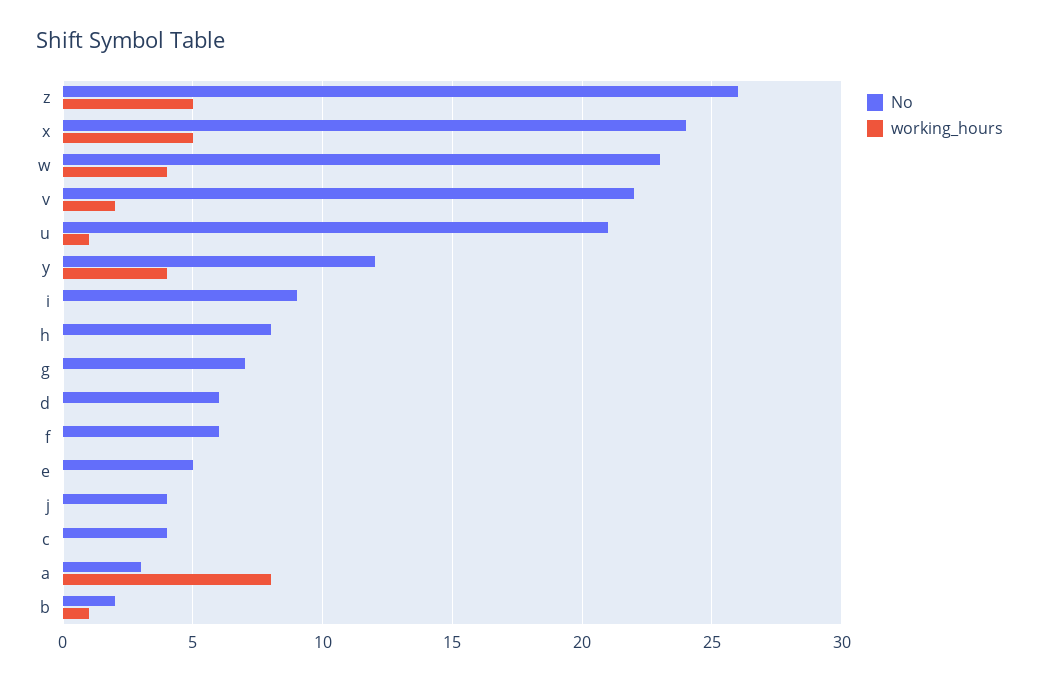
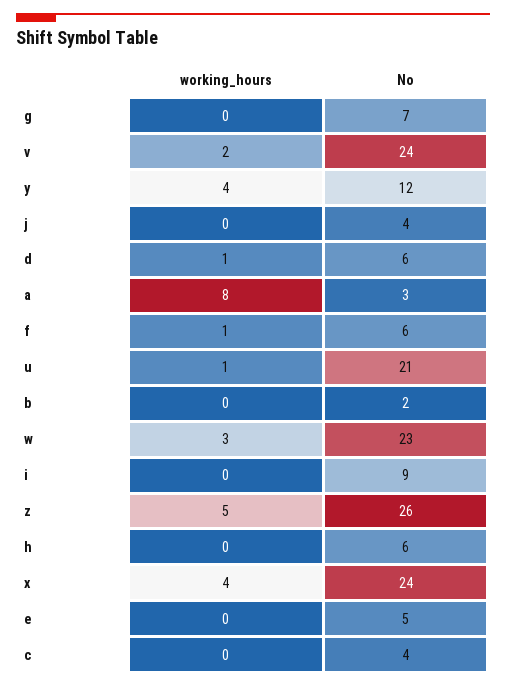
  {
    "No": {
      "z": 26,
      "x": 24,
      "w": 23,
-     "v": 22,
+     "v": 24,
      "u": 21,
      "y": 12,
      "i": 9,
-     "h": 8,
+     "h": 6,
      "g": 7,
      "d": 6,
      "f": 6,
      "e": 5,
      "j": 4,
      "c": 4,
      "a": 3,
      "b": 2
    },
    "working_hours": {
      "z": 5,
-     "x": 5,
+     "x": 4,
-     "w": 4,
+     "w": 3,
      "v": 2,
      "u": 1,
      "y": 4,
      "i": 0,
      "h": 0,
      "g": 0,
-     "d": 0,
+     "d": 1,
-     "f": 0,
+     "f": 1,
      "e": 0,
      "j": 0,
      "c": 0,
      "a": 8,
-     "b": 1
+     "b": 0
    }
  }

